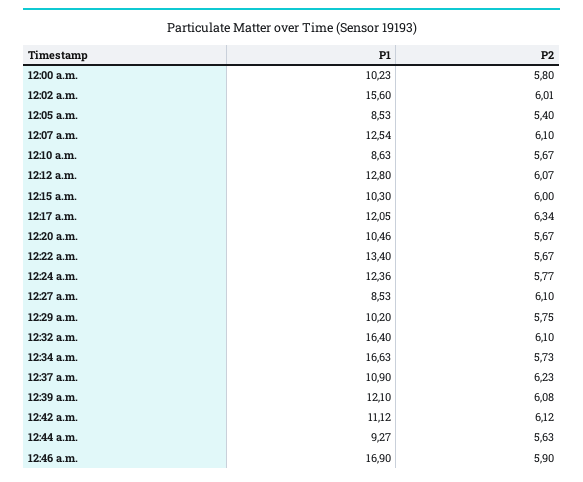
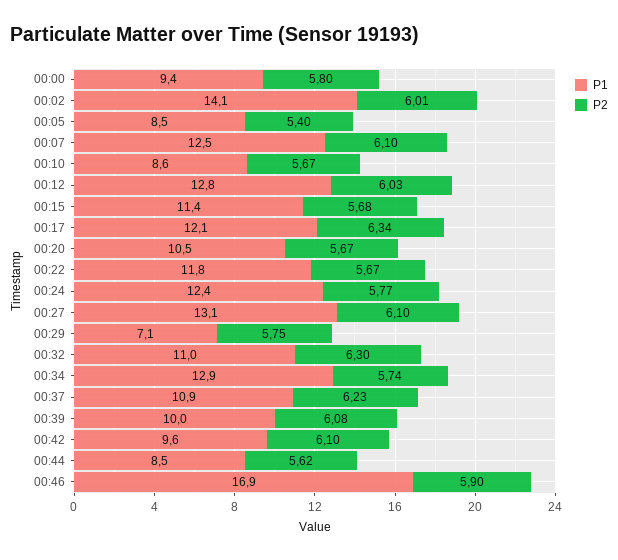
  {
    "P1": {
-     "12:00 a.m.": 10.23,
+     "12:00 a.m.": 9.4,
-     "12:02 a.m.": 15.6,
+     "12:02 a.m.": 14.1,
      "12:05 a.m.": 8.53,
      "12:07 a.m.": 12.54,
      "12:10 a.m.": 8.63,
      "12:12 a.m.": 12.8,
-     "12:15 a.m.": 10.3,
+     "12:15 a.m.": 11.4,
      "12:17 a.m.": 12.05,
      "12:20 a.m.": 10.46,
-     "12:22 a.m.": 13.4,
+     "12:22 a.m.": 11.8,
      "12:24 a.m.": 12.36,
-     "12:27 a.m.": 8.53,
+     "12:27 a.m.": 13.1,
-     "12:29 a.m.": 10.2,
+     "12:29 a.m.": 7.1,
-     "12:32 a.m.": 16.4,
+     "12:32 a.m.": 11,
-     "12:34 a.m.": 16.63,
+     "12:34 a.m.": 12.9,
      "12:37 a.m.": 10.9,
-     "12:39 a.m.": 12.1,
+     "12:39 a.m.": 10,
-     "12:42 a.m.": 11.12,
+     "12:42 a.m.": 9.6,
-     "12:44 a.m.": 9.27,
+     "12:44 a.m.": 8.5,
      "12:46 a.m.": 16.9
    },
    "P2": {
      "12:00 a.m.": 5.8,
      "12:02 a.m.": 6.01,
      "12:05 a.m.": 5.4,
      "12:07 a.m.": 6.1,
      "12:10 a.m.": 5.67,
-     "12:12 a.m.": 6.07,
+     "12:12 a.m.": 6.03,
-     "12:15 a.m.": 6,
+     "12:15 a.m.": 5.68,
      "12:17 a.m.": 6.34,
      "12:20 a.m.": 5.67,
      "12:22 a.m.": 5.67,
      "12:24 a.m.": 5.77,
      "12:27 a.m.": 6.1,
      "12:29 a.m.": 5.75,
-     "12:32 a.m.": 6.1,
+     "12:32 a.m.": 6.3,
-     "12:34 a.m.": 5.73,
+     "12:34 a.m.": 5.74,
      "12:37 a.m.": 6.23,
      "12:39 a.m.": 6.08,
-     "12:42 a.m.": 6.12,
+     "12:42 a.m.": 6.1,
-     "12:44 a.m.": 5.63,
+     "12:44 a.m.": 5.62,
      "12:46 a.m.": 5.9
    }
  }

